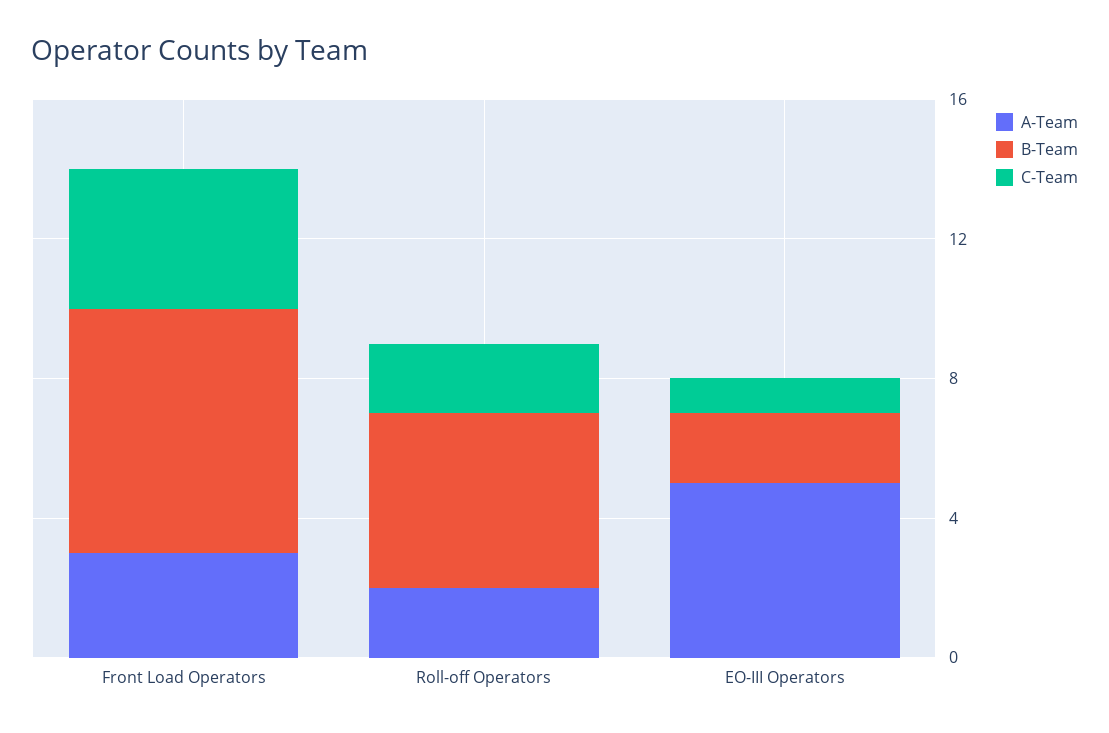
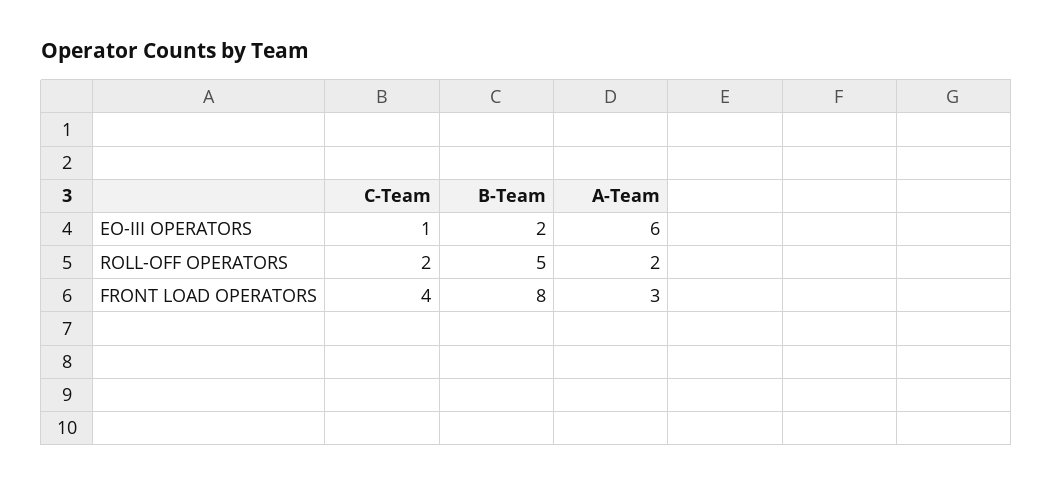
  {
    "A-Team": {
      "Front Load Operators": 3,
      "Roll-off Operators": 2,
-     "EO-III Operators": 5
+     "EO-III Operators": 6
    },
    "B-Team": {
-     "Front Load Operators": 7,
+     "Front Load Operators": 8,
      "Roll-off Operators": 5,
      "EO-III Operators": 2
    },
    "C-Team": {
      "Front Load Operators": 4,
      "Roll-off Operators": 2,
      "EO-III Operators": 1
    }
  }

